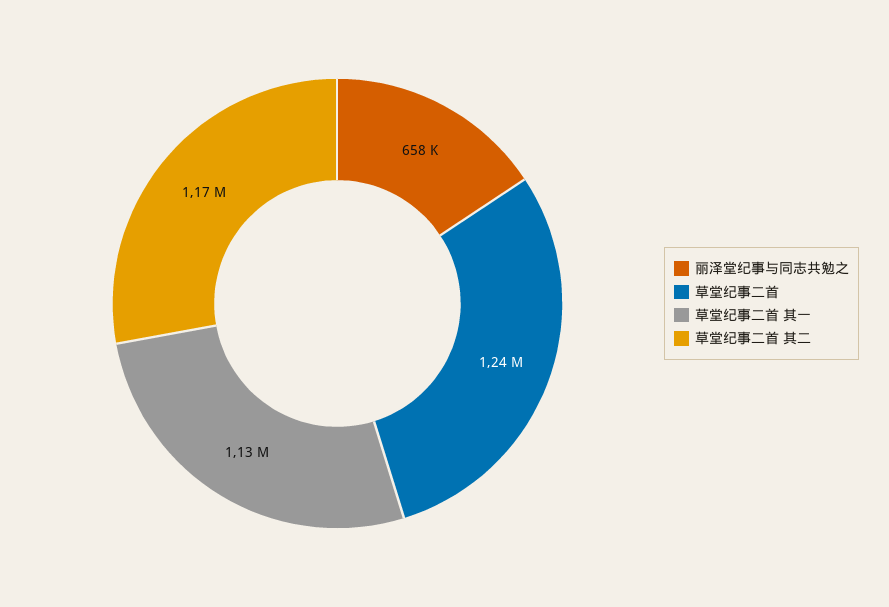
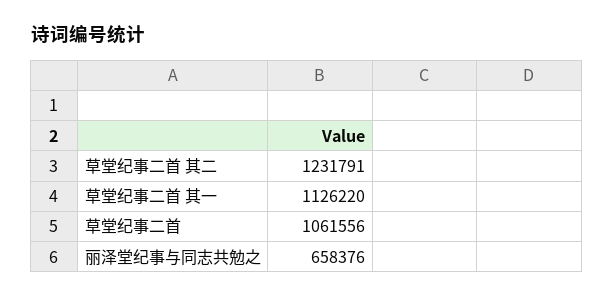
  {
    "丽泽堂纪事与同志共勉之": 658376,
-   "草堂纪事二首": 1240000,
+   "草堂纪事二首": 1061556,
    "草堂纪事二首 其一": 1126220,
-   "草堂纪事二首 其二": 1170000
+   "草堂纪事二首 其二": 1231791
  }

